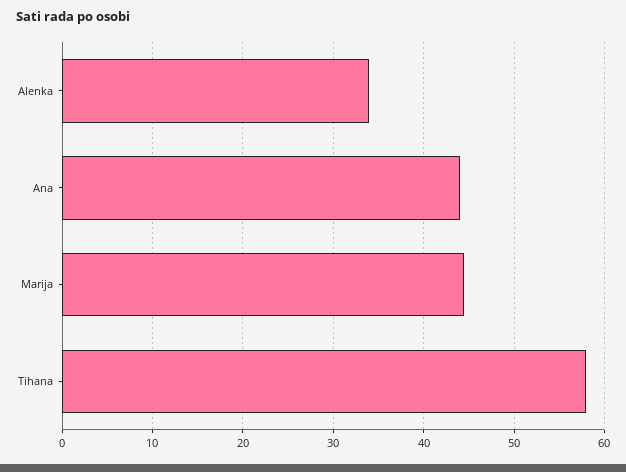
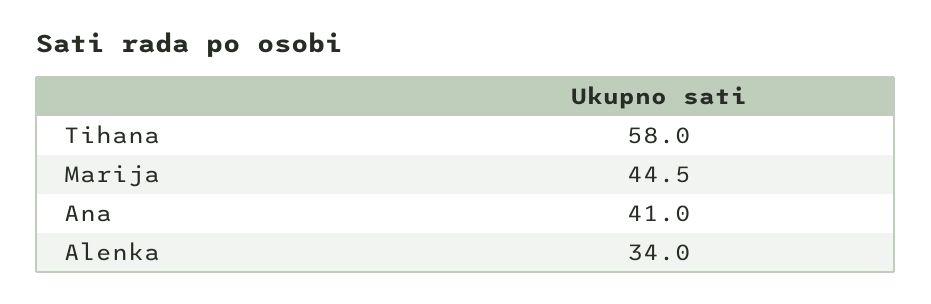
  {
    "Alenka": 34,
-   "Ana": 44,
+   "Ana": 41,
    "Marija": 44.5,
    "Tihana": 58
  }

